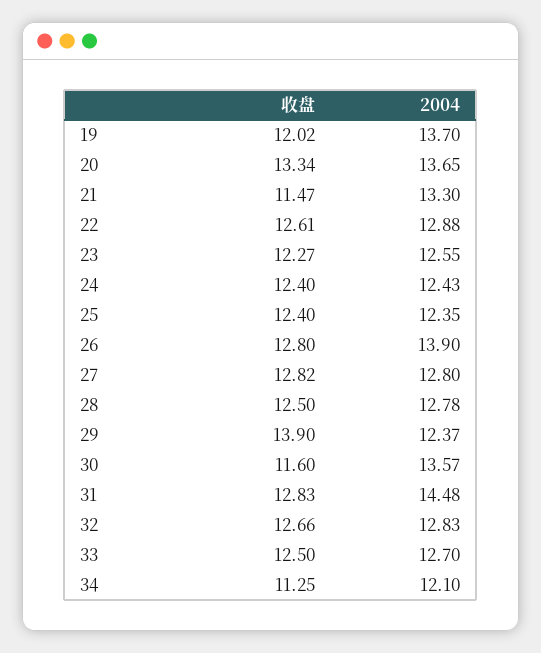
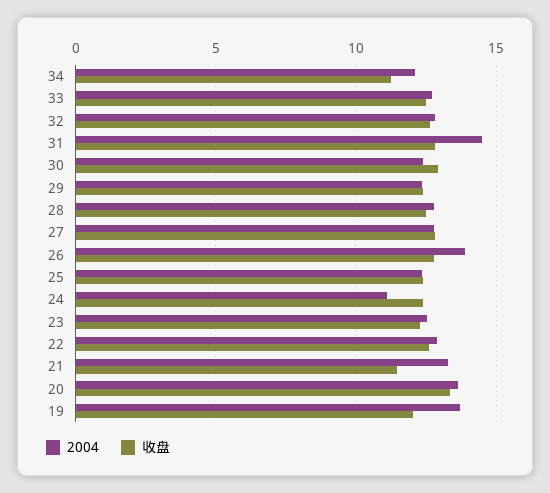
  {
    "收盘": {
      "19": 12.02,
      "20": 13.34,
      "21": 11.47,
      "22": 12.61,
      "23": 12.27,
      "24": 12.4,
      "25": 12.4,
      "26": 12.8,
      "27": 12.82,
      "28": 12.5,
-     "29": 13.9,
+     "29": 12.5,
-     "30": 11.6,
+     "30": 13,
      "31": 12.83,
      "32": 12.66,
      "33": 12.5,
      "34": 11.25
    },
    "2004": {
      "19": 13.7,
      "20": 13.65,
      "21": 13.3,
      "22": 12.88,
      "23": 12.55,
-     "24": 12.43,
+     "24": 11,
      "25": 12.35,
      "26": 13.9,
      "27": 12.8,
      "28": 12.78,
      "29": 12.37,
-     "30": 13.57,
+     "30": 12.5,
      "31": 14.48,
      "32": 12.83,
      "33": 12.7,
      "34": 12.1
    }
  }

